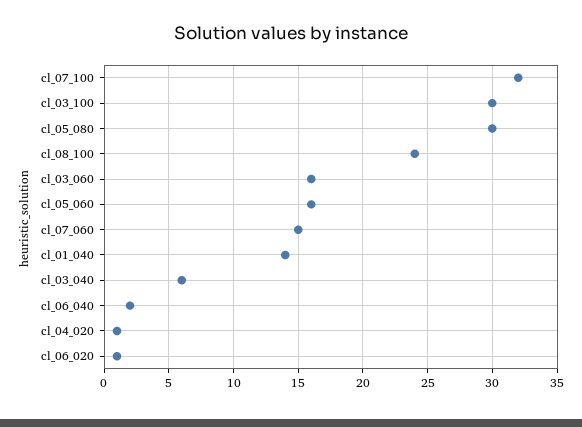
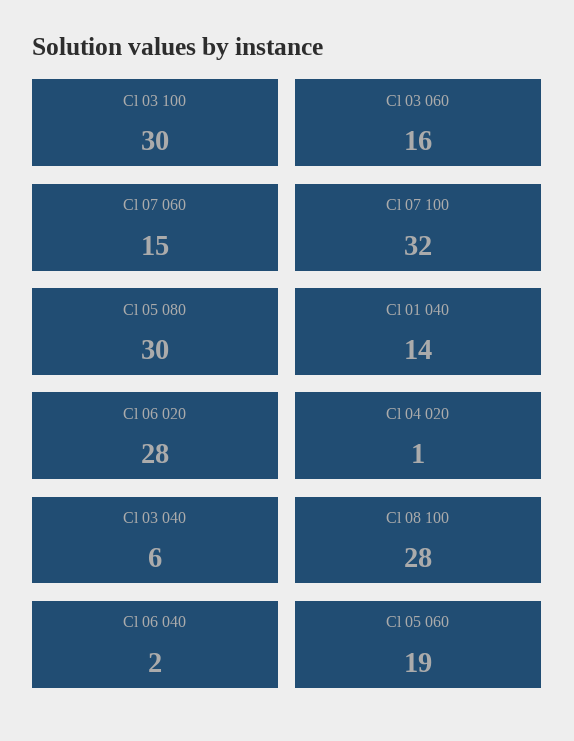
  {
    "cl_07_100": 32,
    "cl_03_100": 30,
    "cl_05_080": 30,
-   "cl_08_100": 24,
+   "cl_08_100": 28,
    "cl_03_060": 16,
-   "cl_05_060": 16,
+   "cl_05_060": 19,
    "cl_07_060": 15,
    "cl_01_040": 14,
    "cl_03_040": 6,
    "cl_06_040": 2,
    "cl_04_020": 1,
-   "cl_06_020": 1
+   "cl_06_020": 28
  }

